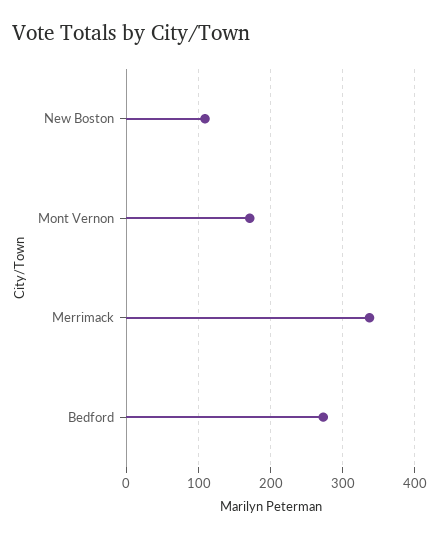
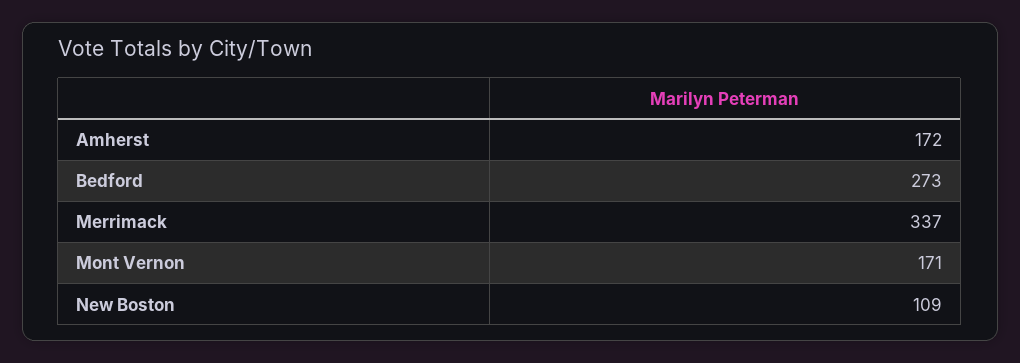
  {
    "New Boston": 109,
    "Mont Vernon": 171,
    "Merrimack": 337,
-   "Bedford": 273
+   "Bedford": 273,
+   "Amherst": 172
  }

